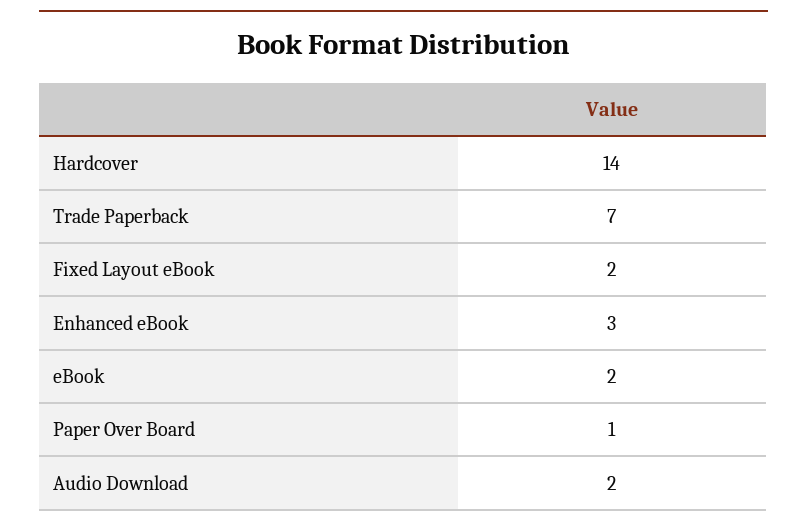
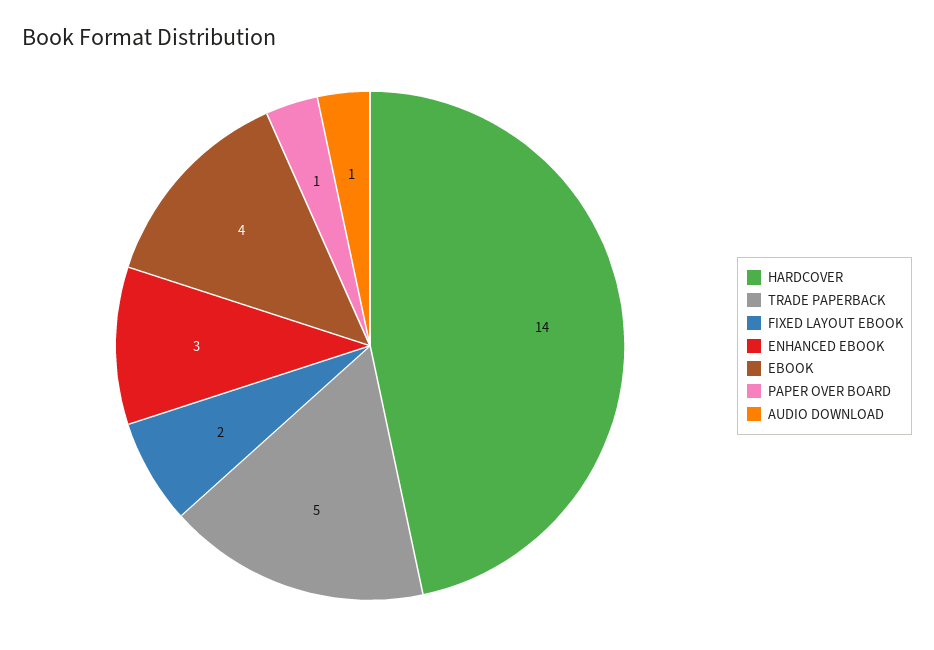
  {
    "Hardcover": 14,
-   "Trade Paperback": 7,
+   "Trade Paperback": 5,
    "Fixed Layout eBook": 2,
    "Enhanced eBook": 3,
-   "eBook": 2,
+   "eBook": 4,
    "Paper Over Board": 1,
-   "Audio Download": 2
+   "Audio Download": 1
  }

